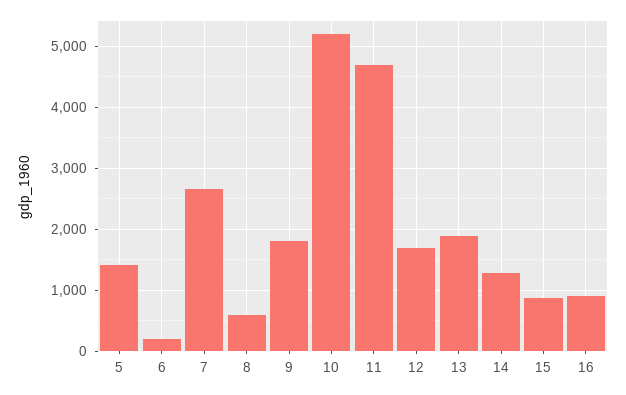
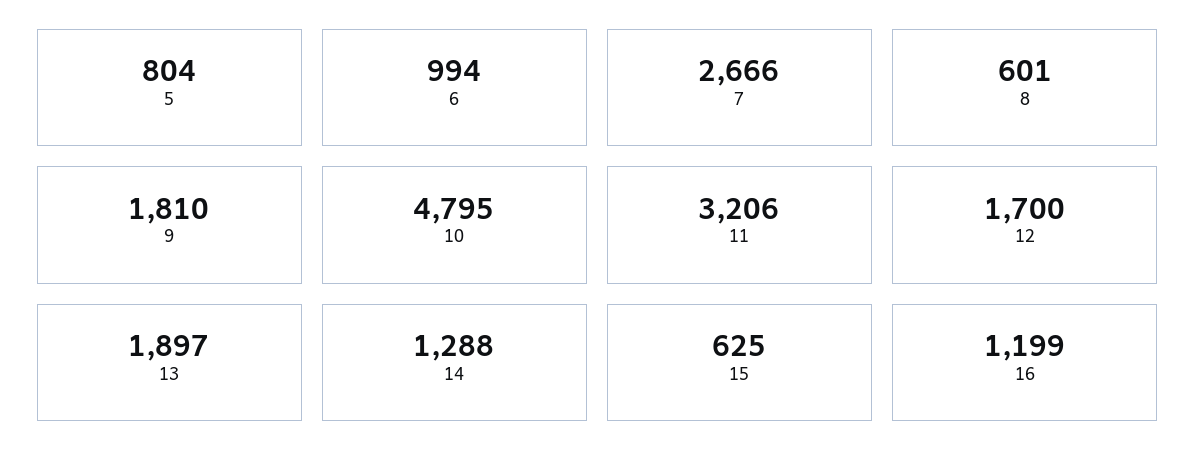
  {
-   "5": 1400,
+   "5": 804,
-   "6": 200,
+   "6": 994,
    "7": 2666,
    "8": 601,
    "9": 1810,
-   "10": 5200,
+   "10": 4795,
-   "11": 4700,
+   "11": 3206,
    "12": 1700,
    "13": 1897,
    "14": 1288,
-   "15": 900,
+   "15": 625,
-   "16": 900
+   "16": 1199
  }

